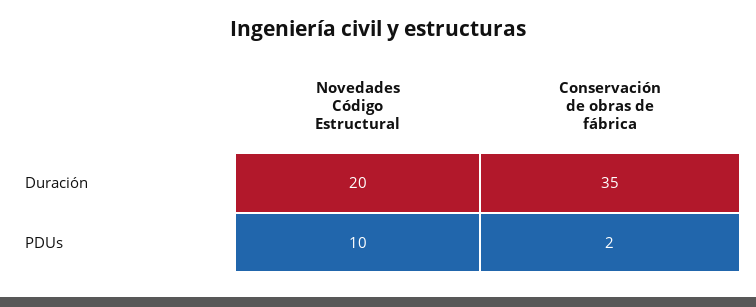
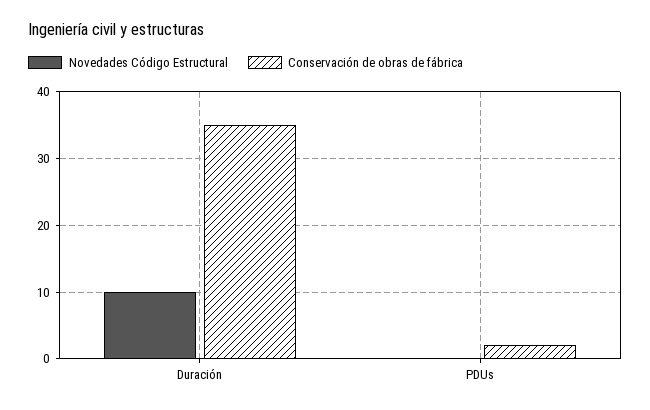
  {
    "Novedades Código Estructural": {
-     "Duración": 20,
+     "Duración": 10,
-     "PDUs": 10
+     "PDUs": 0
    },
    "Conservación de obras de fábrica": {
      "Duración": 35,
      "PDUs": 2
    }
  }

